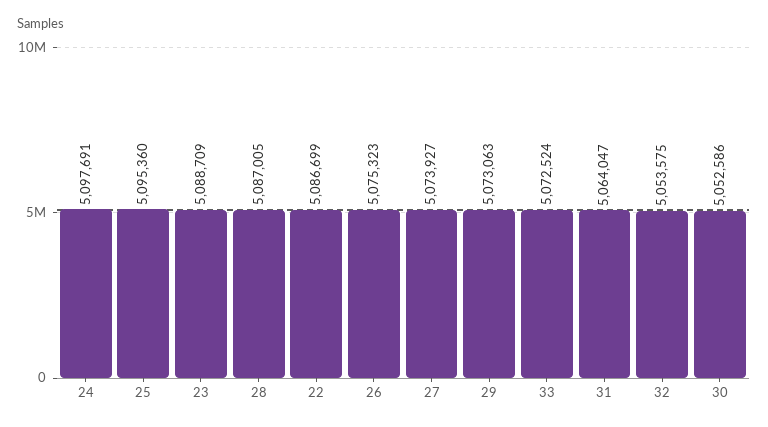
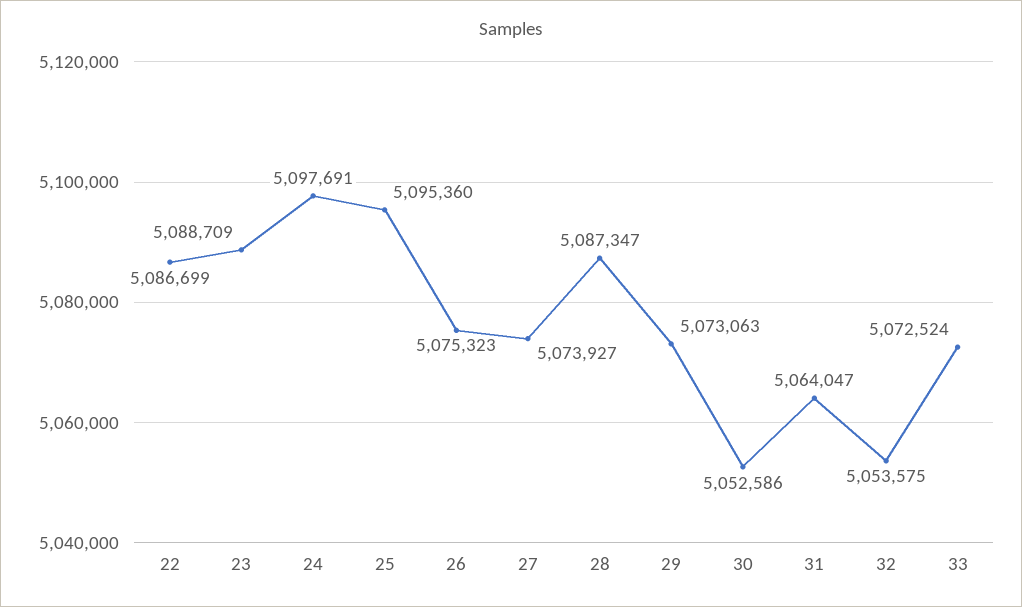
  {
    "24": 5097691,
    "25": 5095360,
    "23": 5088709,
-   "28": 5087005,
+   "28": 5087347,
    "22": 5086699,
    "26": 5075323,
    "27": 5073927,
    "29": 5073063,
    "33": 5072524,
    "31": 5064047,
    "32": 5053575,
    "30": 5052586
  }

